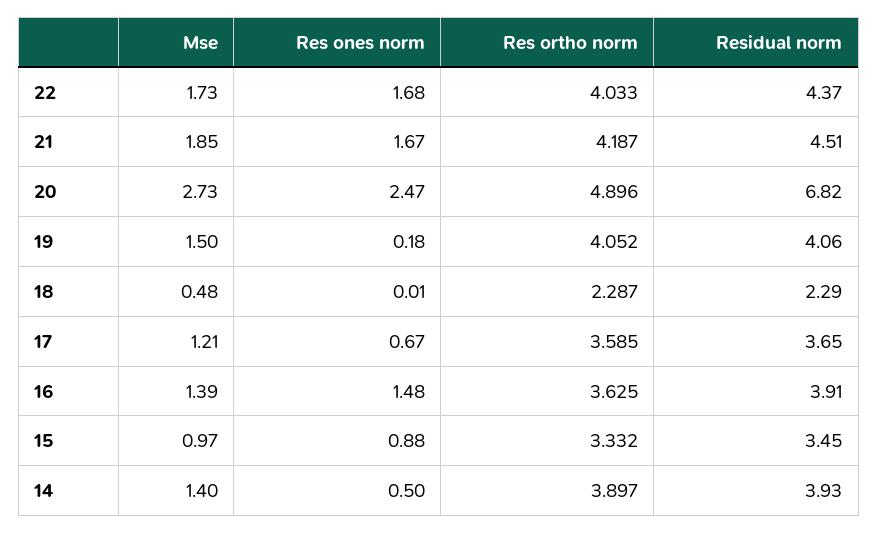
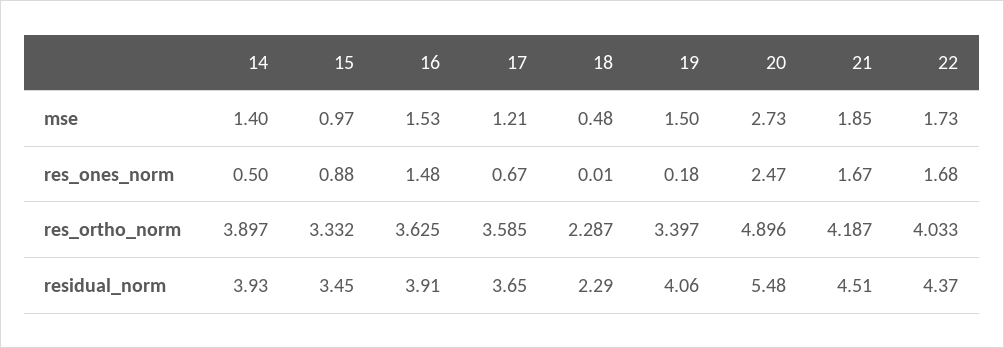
  {
    "Mse": {
      "22": 1.73,
      "21": 1.85,
      "20": 2.73,
      "19": 1.5,
      "18": 0.48,
      "17": 1.21,
-     "16": 1.39,
+     "16": 1.53,
      "15": 0.97,
      "14": 1.4
    },
    "Res ones norm": {
      "22": 1.68,
      "21": 1.67,
      "20": 2.47,
      "19": 0.18,
      "18": 0.01,
      "17": 0.67,
      "16": 1.48,
      "15": 0.88,
      "14": 0.5
    },
    "Res ortho norm": {
      "22": 4.033,
      "21": 4.187,
      "20": 4.896,
-     "19": 4.052,
+     "19": 3.397,
      "18": 2.287,
      "17": 3.585,
      "16": 3.625,
      "15": 3.332,
      "14": 3.897
    },
    "Residual norm": {
      "22": 4.37,
      "21": 4.51,
-     "20": 6.82,
+     "20": 5.48,
      "19": 4.06,
      "18": 2.29,
      "17": 3.65,
      "16": 3.91,
      "15": 3.45,
      "14": 3.93
    }
  }

